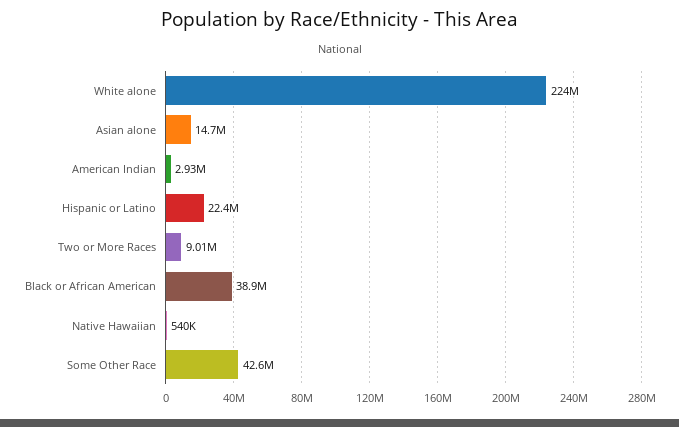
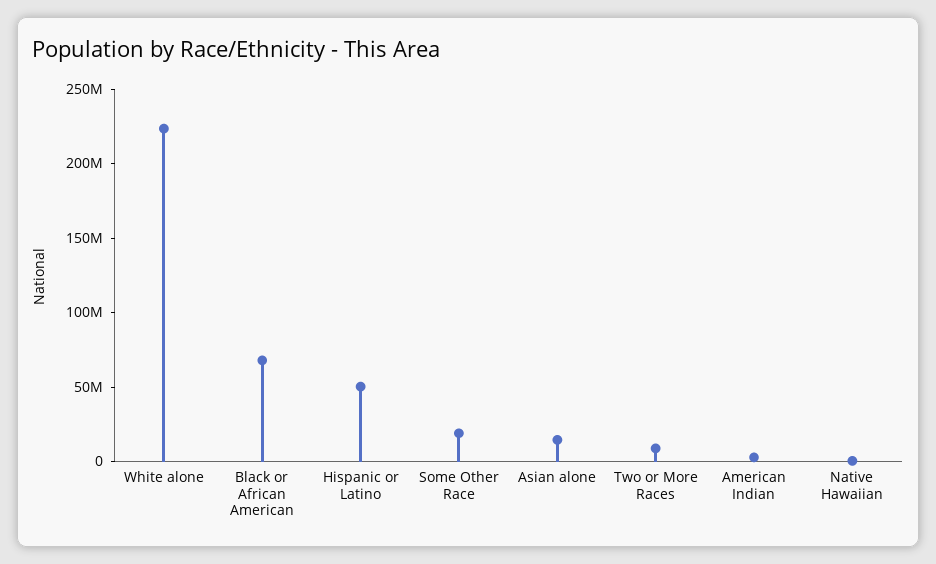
  {
    "White alone": 224000000,
    "Asian alone": 14700000,
    "American Indian": 2930000,
-   "Hispanic or Latino": 22400000,
+   "Hispanic or Latino": 50000000,
    "Two or More Races": 9010000,
-   "Black or African American": 38900000,
+   "Black or African American": 70000000,
    "Native Hawaiian": 540000,
-   "Some Other Race": 42600000
+   "Some Other Race": 20000000
  }

